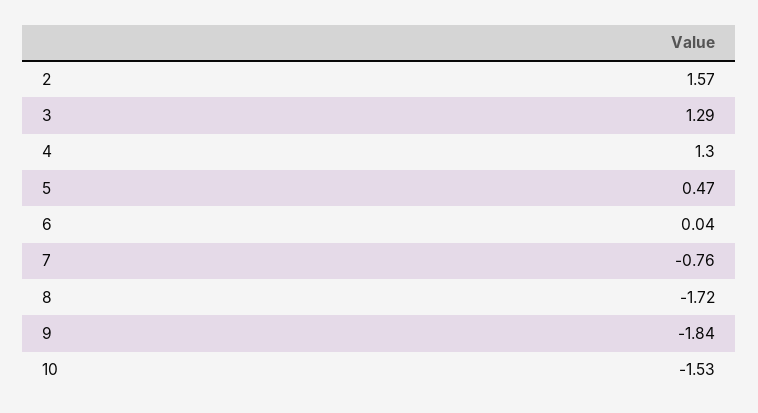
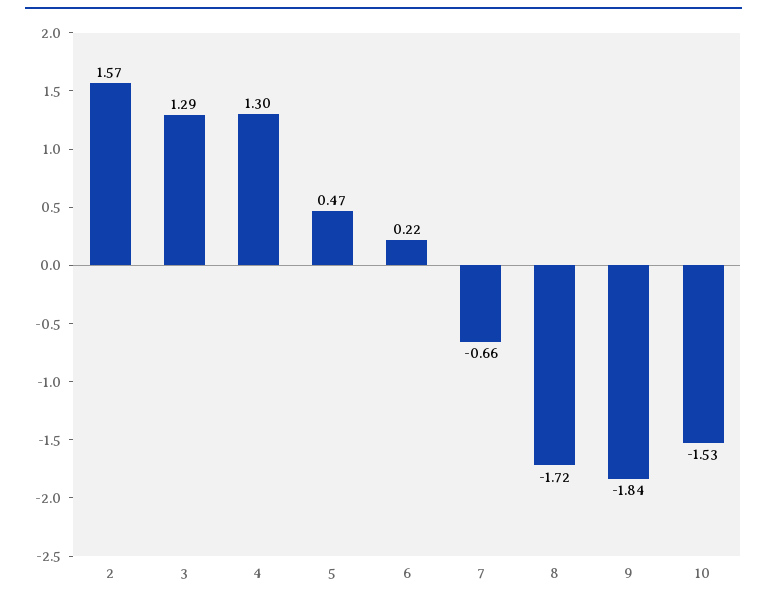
  {
    "2": 1.57,
    "3": 1.29,
    "4": 1.3,
    "5": 0.47,
-   "6": 0.04,
+   "6": 0.22,
-   "7": -0.76,
+   "7": -0.66,
    "8": -1.72,
    "9": -1.84,
    "10": -1.53
  }

